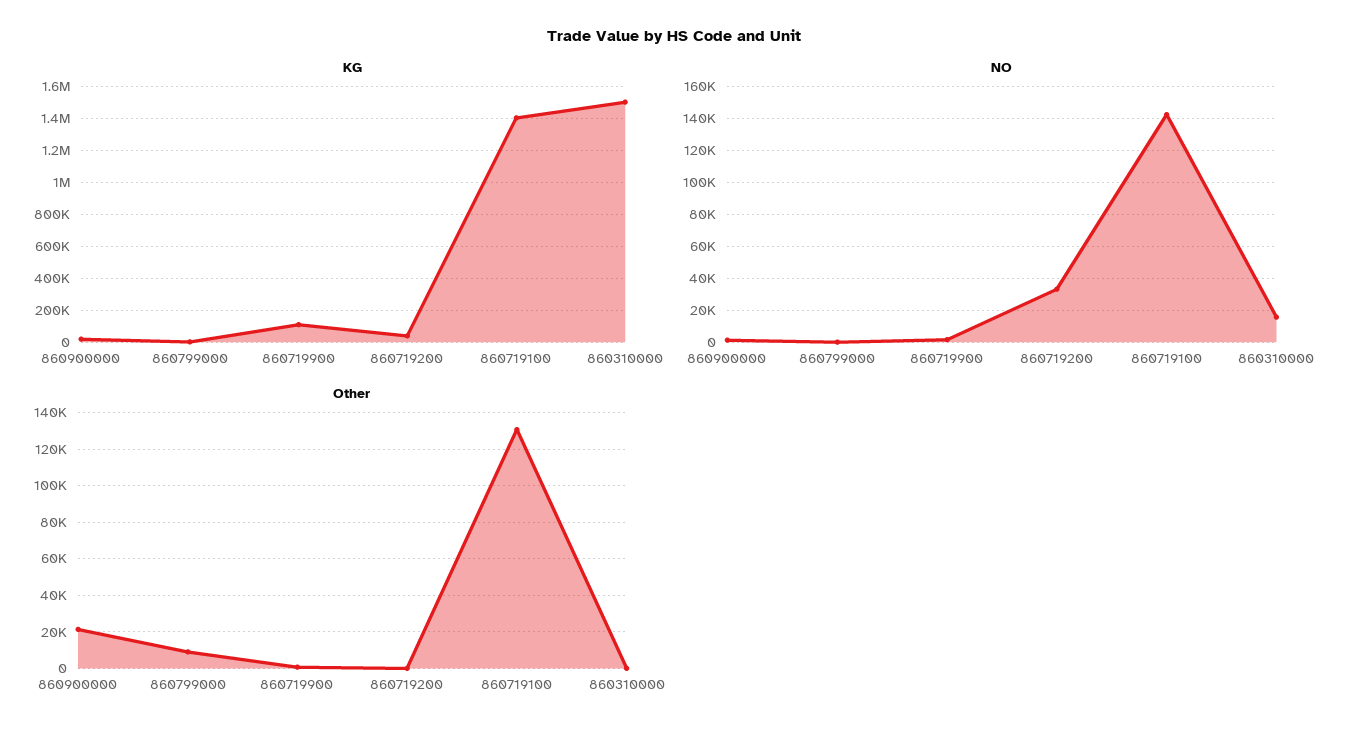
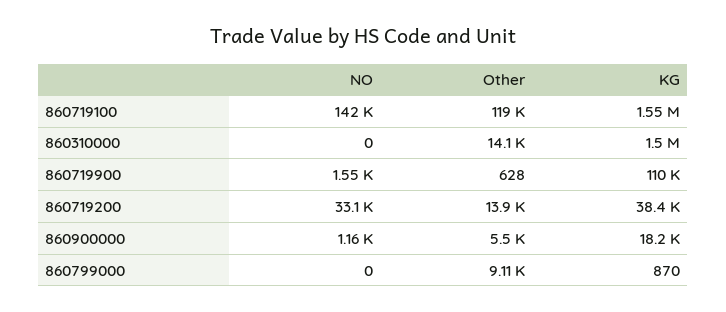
  {
    "KG": {
      "860900000": 18200,
      "860799000": 870,
      "860719900": 110000,
      "860719200": 38400,
-     "860719100": 1400000,
+     "860719100": 1550000,
      "860310000": 1500000
    },
    "NO": {
      "860900000": 1160,
      "860799000": 0,
      "860719900": 1550,
      "860719200": 33100,
      "860719100": 142000,
-     "860310000": 15000
+     "860310000": 0
    },
    "Other": {
-     "860900000": 20000,
+     "860900000": 5500,
      "860799000": 9110,
      "860719900": 628,
-     "860719200": 0,
+     "860719200": 13900,
-     "860719100": 130000,
+     "860719100": 119000,
-     "860310000": 0
+     "860310000": 14100
    }
  }

